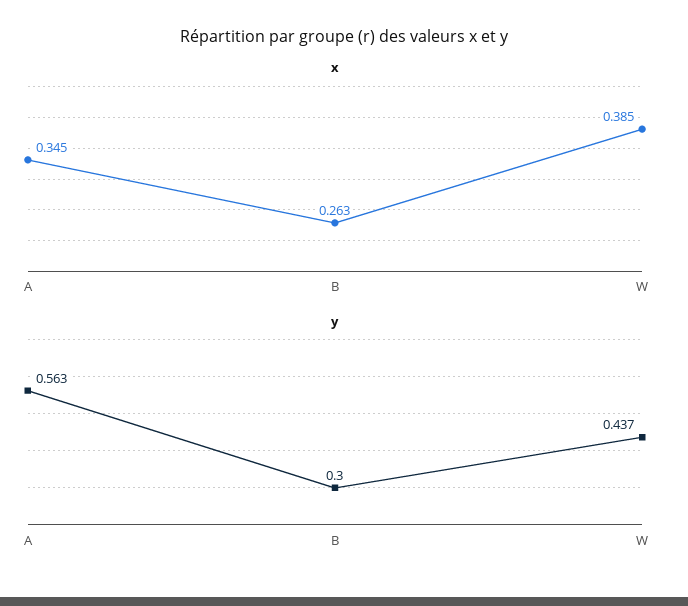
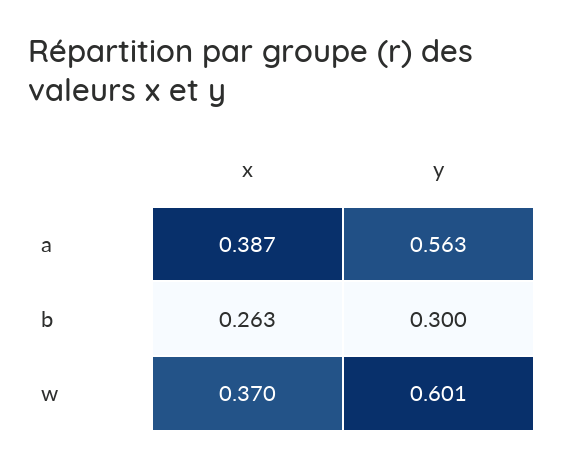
  {
    "x": {
-     "A": 0.345,
+     "A": 0.387,
      "B": 0.263,
-     "W": 0.385
+     "W": 0.37
    },
    "y": {
      "A": 0.563,
      "B": 0.3,
-     "W": 0.437
+     "W": 0.601
    }
  }

